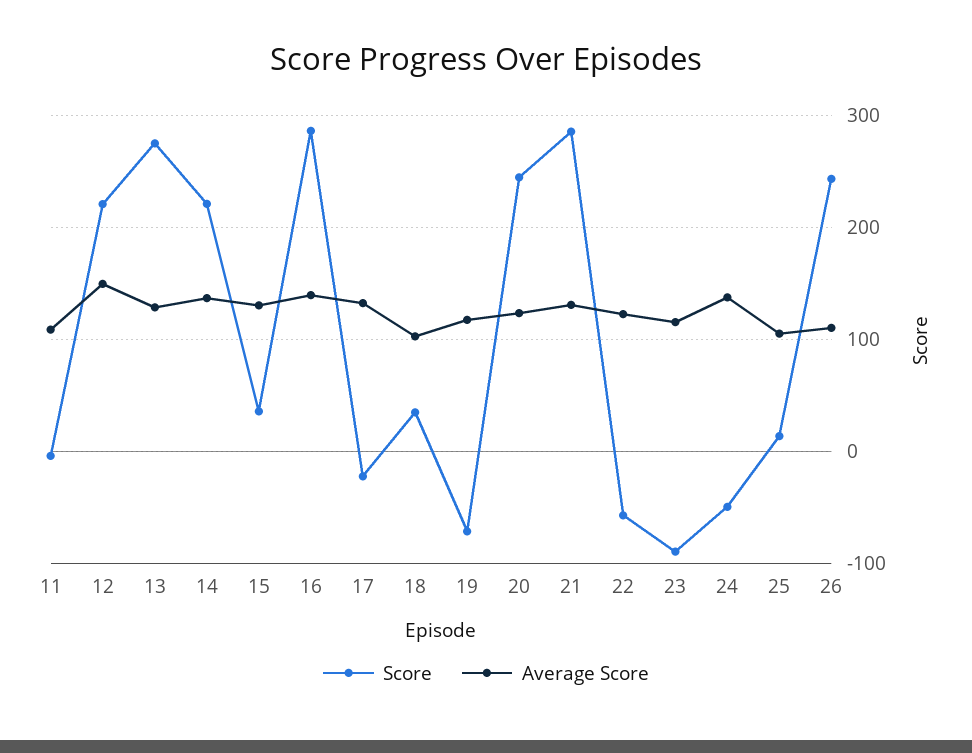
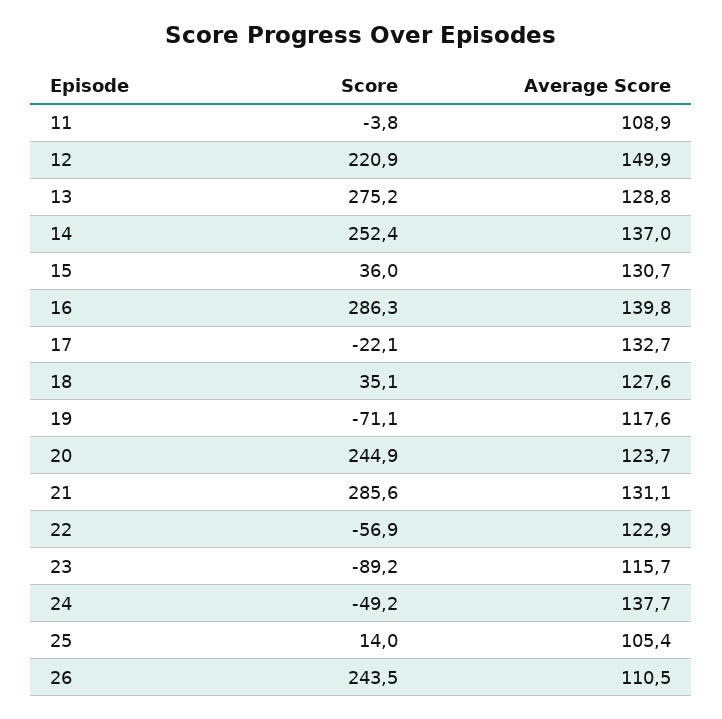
  {
    "Score": {
      "11": -3.8,
      "12": 220.9,
      "13": 275.2,
-     "14": 220,
+     "14": 252.4,
      "15": 36,
      "16": 286.3,
      "17": -22.1,
      "18": 35.1,
      "19": -71.1,
      "20": 244.9,
      "21": 285.6,
      "22": -56.9,
      "23": -89.2,
      "24": -49.2,
      "25": 14,
      "26": 243.5
    },
    "Average Score": {
      "11": 108.9,
      "12": 149.9,
      "13": 128.8,
      "14": 137,
      "15": 130.7,
      "16": 139.8,
      "17": 132.7,
-     "18": 100,
+     "18": 127.6,
      "19": 117.6,
      "20": 123.7,
      "21": 131.1,
      "22": 122.9,
      "23": 115.7,
      "24": 137.7,
      "25": 105.4,
      "26": 110.5
    }
  }

